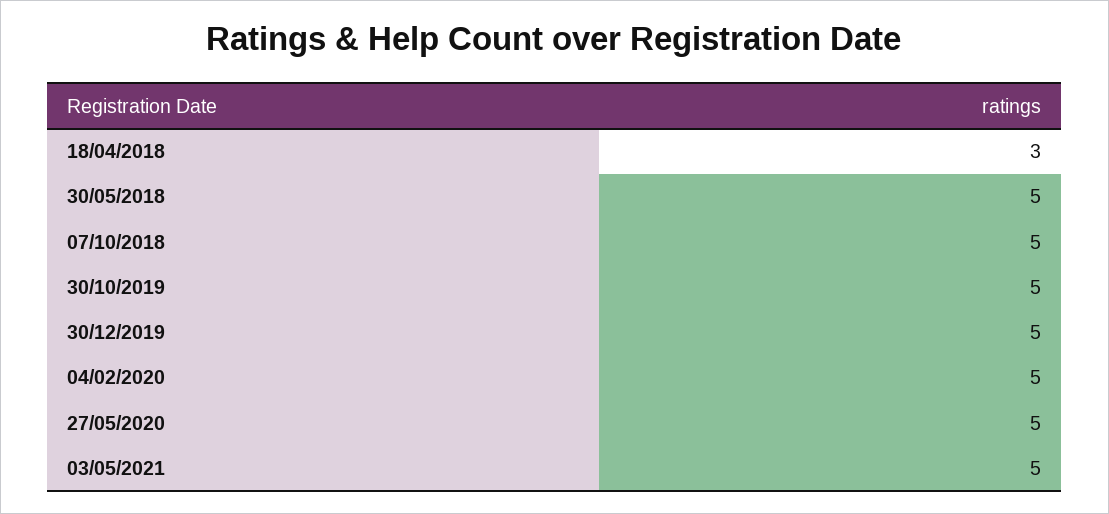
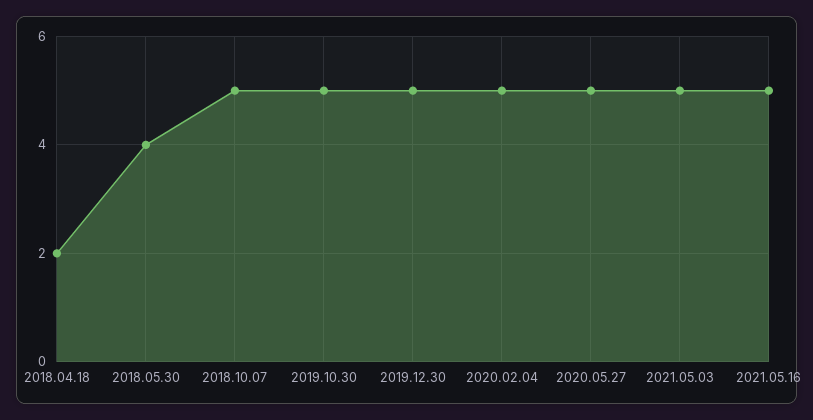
  {
-   "18/04/2018": 3,
+   "18/04/2018": 2,
-   "30/05/2018": 5,
+   "30/05/2018": 4,
    "07/10/2018": 5,
    "30/10/2019": 5,
    "30/12/2019": 5,
    "04/02/2020": 5,
    "27/05/2020": 5,
-   "03/05/2021": 5
+   "03/05/2021": 5,
+   "2021.05.16": 5
  }

